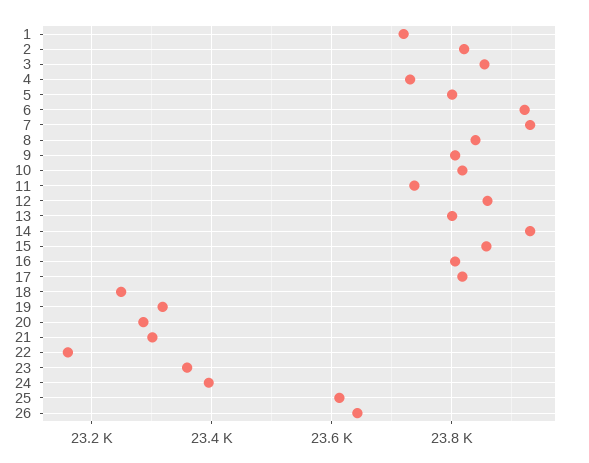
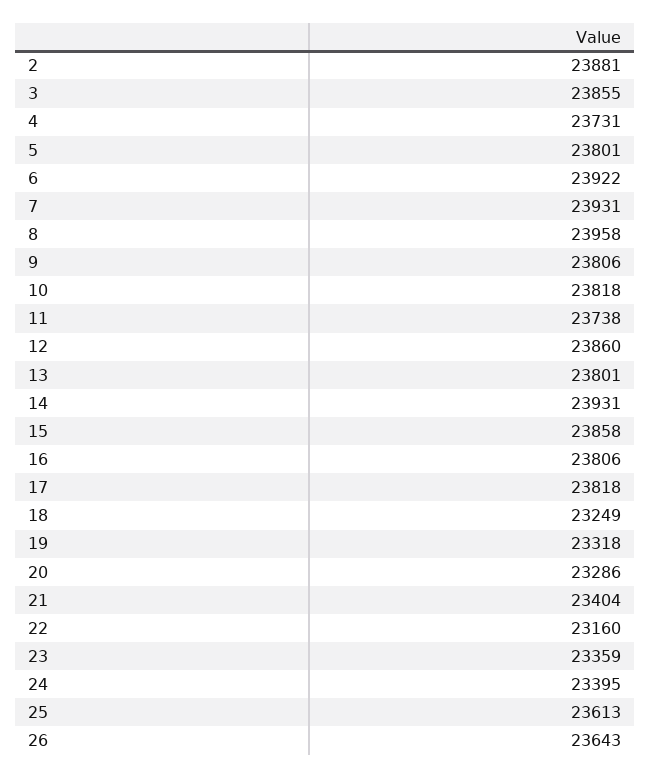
  {
-   "1": 23720,
-   "2": 23820,
+   "2": 23881,
    "3": 23855,
    "4": 23731,
    "5": 23801,
    "6": 23922,
    "7": 23931,
-   "8": 23840,
+   "8": 23958,
    "9": 23806,
    "10": 23818,
    "11": 23738,
    "12": 23860,
    "13": 23801,
    "14": 23931,
    "15": 23858,
    "16": 23806,
    "17": 23818,
    "18": 23249,
    "19": 23318,
    "20": 23286,
-   "21": 23300,
+   "21": 23404,
    "22": 23160,
    "23": 23359,
    "24": 23395,
    "25": 23613,
    "26": 23643
  }

